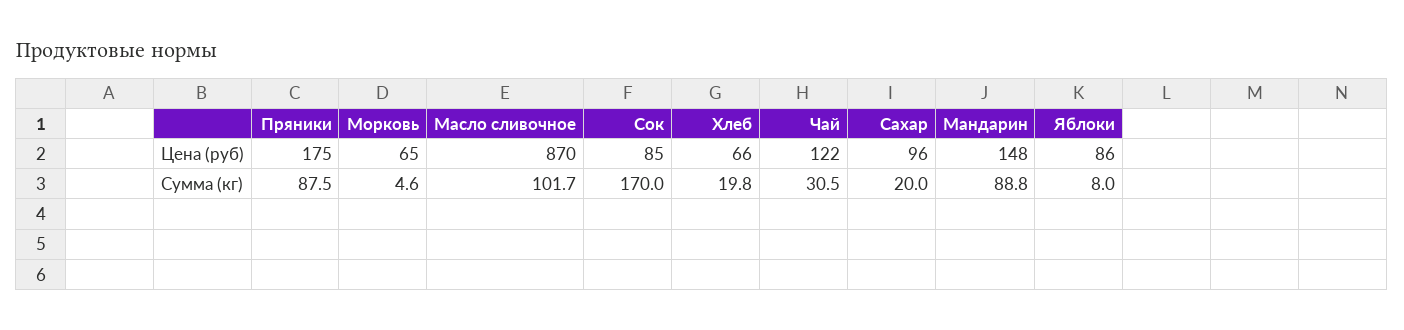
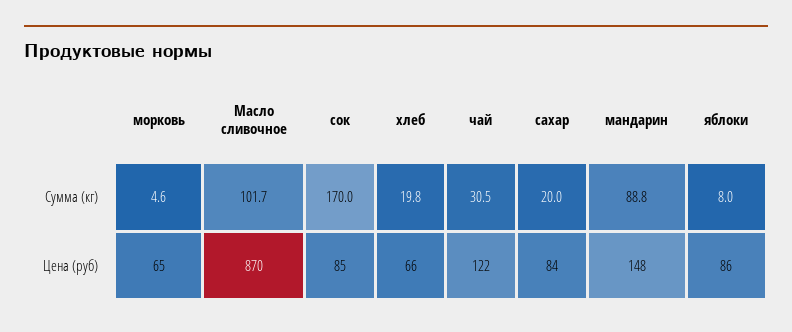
  {
-   "Пряники": {
-     "Цена (руб)": 175,
-     "Сумма (кг)": 87.5
-   },
    "Морковь": {
      "Цена (руб)": 65,
      "Сумма (кг)": 4.6
    },
    "Масло сливочное": {
      "Цена (руб)": 870,
      "Сумма (кг)": 101.7
    },
    "Сок": {
      "Цена (руб)": 85,
      "Сумма (кг)": 170
    },
    "Хлеб": {
      "Цена (руб)": 66,
      "Сумма (кг)": 19.8
    },
    "Чай": {
      "Цена (руб)": 122,
      "Сумма (кг)": 30.5
    },
    "Сахар": {
-     "Цена (руб)": 96,
+     "Цена (руб)": 84,
      "Сумма (кг)": 20
    },
    "Мандарин": {
      "Цена (руб)": 148,
      "Сумма (кг)": 88.8
    },
    "Яблоки": {
      "Цена (руб)": 86,
      "Сумма (кг)": 8
    }
  }

